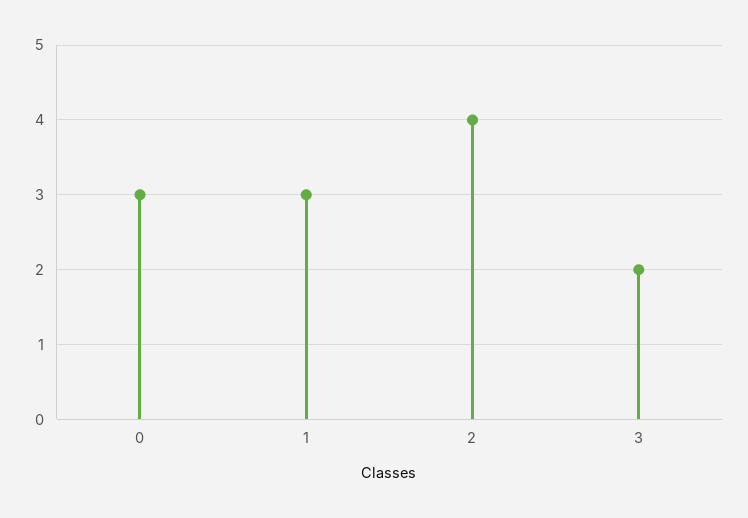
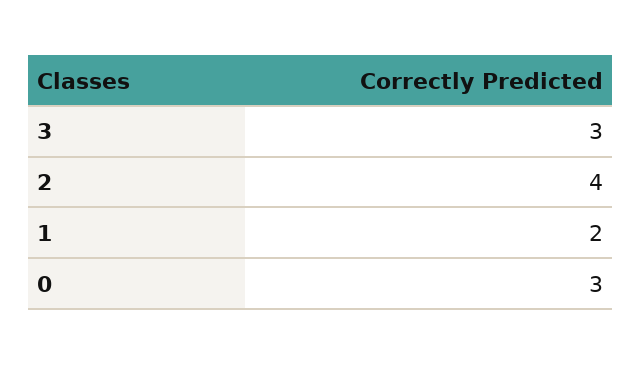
  {
    "0": 3,
-   "1": 3,
+   "1": 2,
    "2": 4,
-   "3": 2
+   "3": 3
  }

